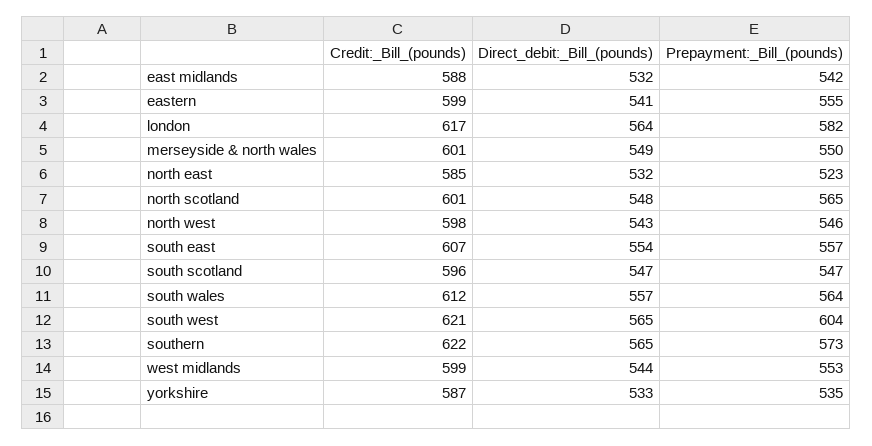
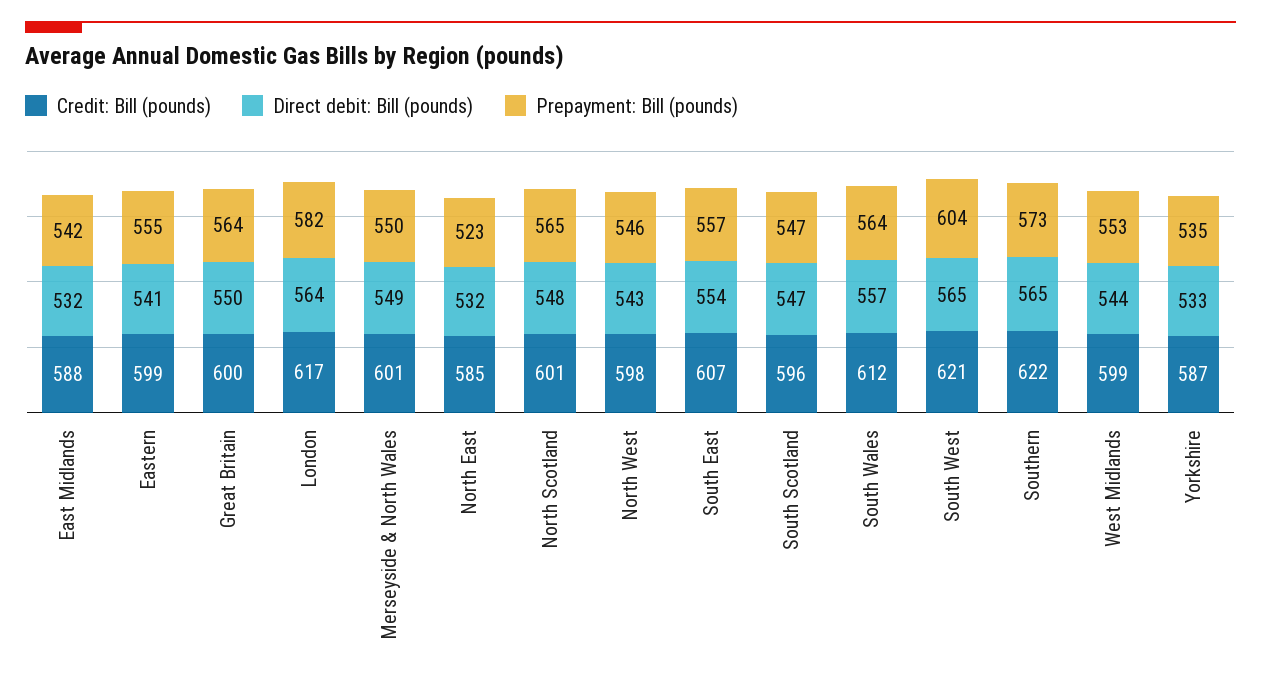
  {
    "Credit:_Bill_(pounds)": {
      "east midlands": 588,
      "eastern": 599,
      "london": 617,
      "merseyside & north wales": 601,
      "north east": 585,
      "north scotland": 601,
      "north west": 598,
      "south east": 607,
      "south scotland": 596,
      "south wales": 612,
      "south west": 621,
      "southern": 622,
      "west midlands": 599,
-     "yorkshire": 587
+     "yorkshire": 587,
+     "Great Britain": 600
    },
    "Direct_debit:_Bill_(pounds)": {
      "east midlands": 532,
      "eastern": 541,
      "london": 564,
      "merseyside & north wales": 549,
      "north east": 532,
      "north scotland": 548,
      "north west": 543,
      "south east": 554,
      "south scotland": 547,
      "south wales": 557,
      "south west": 565,
      "southern": 565,
      "west midlands": 544,
-     "yorkshire": 533
+     "yorkshire": 533,
+     "Great Britain": 550
    },
    "Prepayment:_Bill_(pounds)": {
      "east midlands": 542,
      "eastern": 555,
      "london": 582,
      "merseyside & north wales": 550,
      "north east": 523,
      "north scotland": 565,
      "north west": 546,
      "south east": 557,
      "south scotland": 547,
      "south wales": 564,
      "south west": 604,
      "southern": 573,
      "west midlands": 553,
-     "yorkshire": 535
+     "yorkshire": 535,
+     "Great Britain": 564
    }
  }

